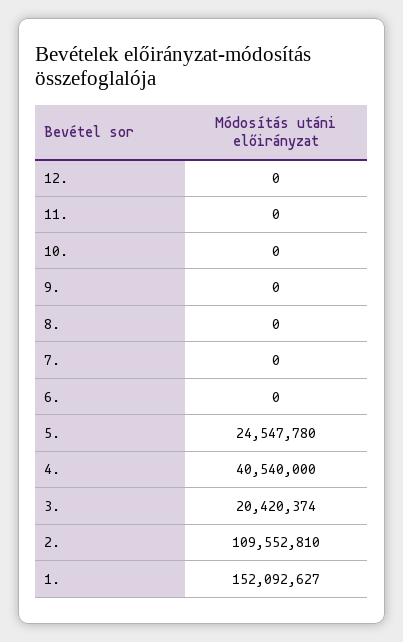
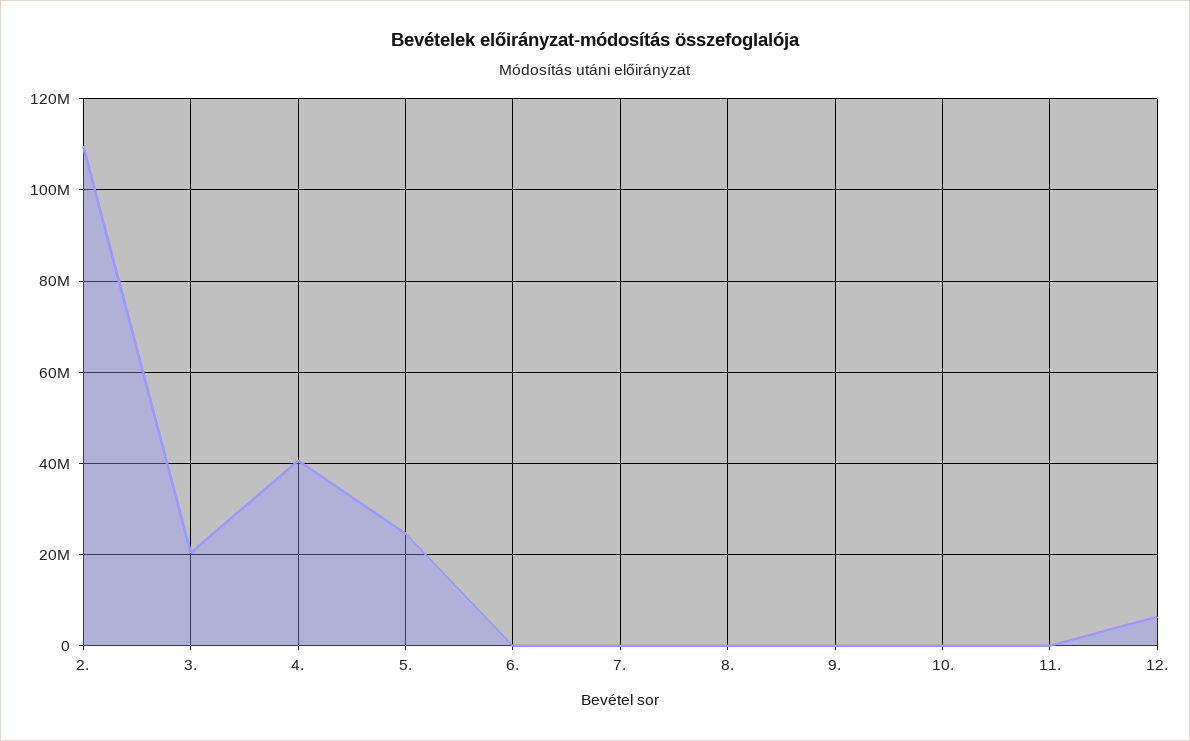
  {
-   "12.": 0,
+   "12.": 6000000,
    "11.": 0,
    "10.": 0,
    "9.": 0,
    "8.": 0,
    "7.": 0,
    "6.": 0,
    "5.": 24547780,
    "4.": 40540000,
    "3.": 20420374,
-   "2.": 109552810,
+   "2.": 109552810
-   "1.": 152092627
  }

